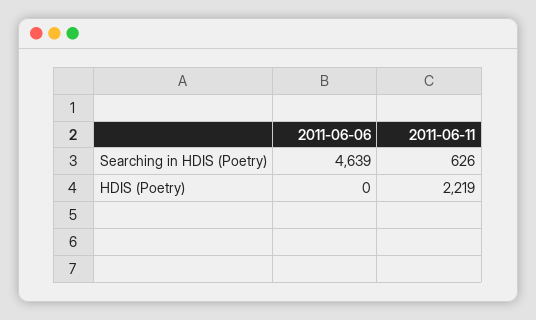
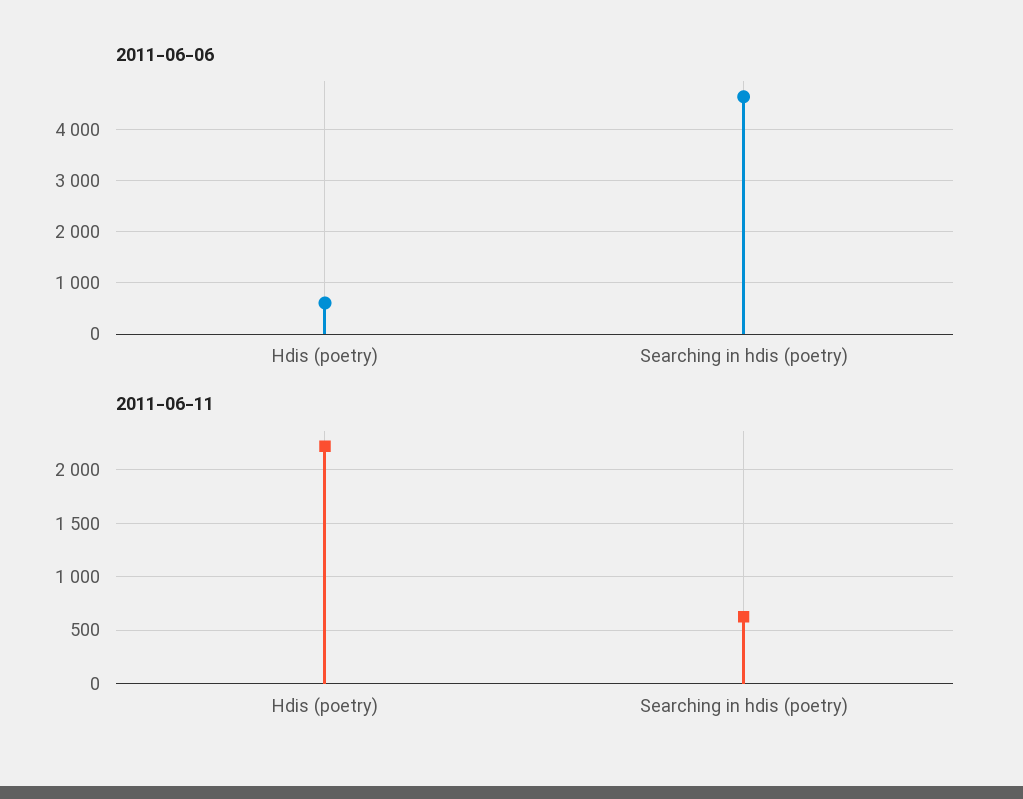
  {
    "2011-06-06": {
      "Searching in HDIS (Poetry)": 4639,
-     "HDIS (Poetry)": 0
+     "HDIS (Poetry)": 600
    },
    "2011-06-11": {
      "Searching in HDIS (Poetry)": 626,
      "HDIS (Poetry)": 2219
    }
  }

